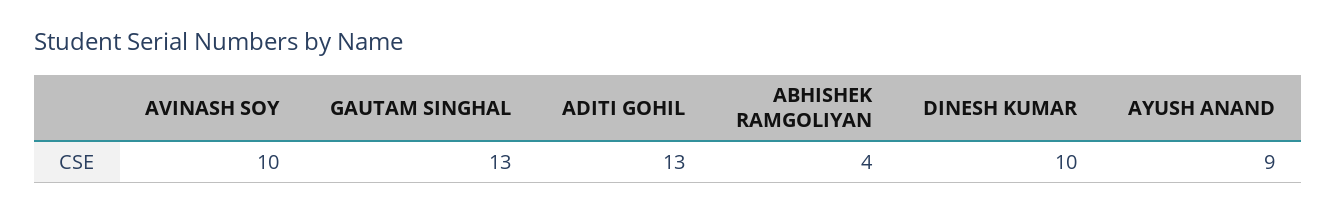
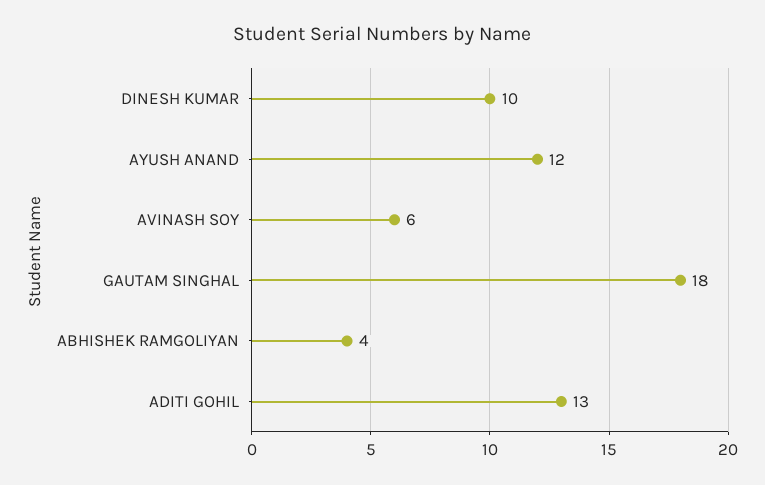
  {
-   "AVINASH SOY": 10,
+   "AVINASH SOY": 6,
-   "GAUTAM SINGHAL": 13,
+   "GAUTAM SINGHAL": 18,
    "ADITI GOHIL": 13,
    "ABHISHEK RAMGOLIYAN": 4,
    "DINESH KUMAR": 10,
-   "AYUSH ANAND": 9
+   "AYUSH ANAND": 12
  }

